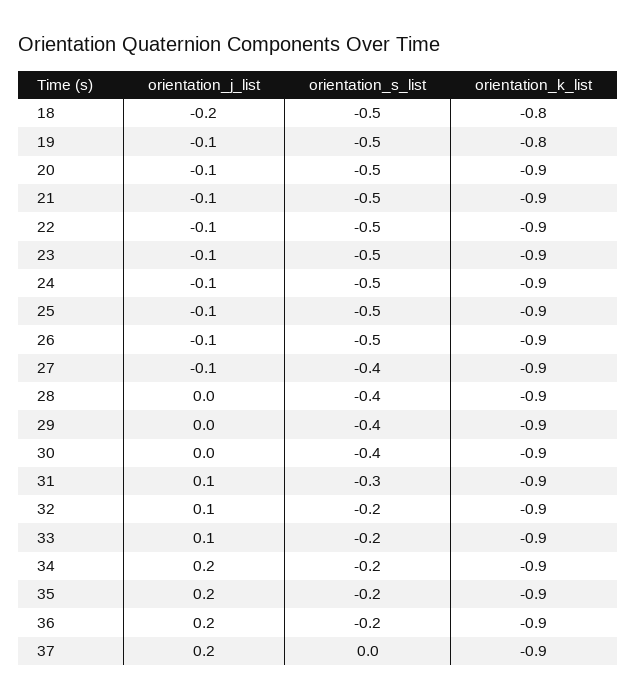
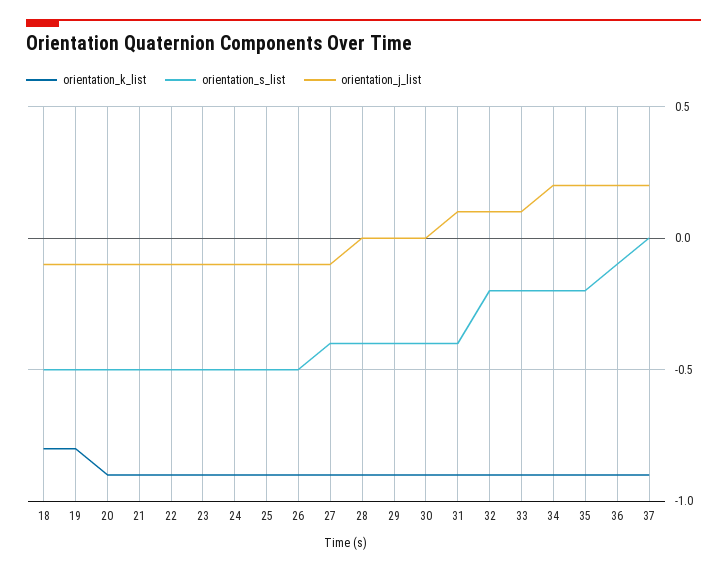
  {
    "orientation_j_list": {
-     "18": -0.2,
+     "18": -0.1,
      "19": -0.1,
      "20": -0.1,
      "21": -0.1,
      "22": -0.1,
      "23": -0.1,
      "24": -0.1,
      "25": -0.1,
      "26": -0.1,
      "27": -0.1,
      "28": 0,
      "29": 0,
      "30": 0,
      "31": 0.1,
      "32": 0.1,
      "33": 0.1,
      "34": 0.2,
      "35": 0.2,
      "36": 0.2,
      "37": 0.2
    },
    "orientation_s_list": {
      "18": -0.5,
      "19": -0.5,
      "20": -0.5,
      "21": -0.5,
      "22": -0.5,
      "23": -0.5,
      "24": -0.5,
      "25": -0.5,
      "26": -0.5,
      "27": -0.4,
      "28": -0.4,
      "29": -0.4,
      "30": -0.4,
-     "31": -0.3,
+     "31": -0.4,
      "32": -0.2,
      "33": -0.2,
      "34": -0.2,
      "35": -0.2,
-     "36": -0.2,
+     "36": -0.1,
      "37": 0
    },
    "orientation_k_list": {
      "18": -0.8,
      "19": -0.8,
      "20": -0.9,
      "21": -0.9,
      "22": -0.9,
      "23": -0.9,
      "24": -0.9,
      "25": -0.9,
      "26": -0.9,
      "27": -0.9,
      "28": -0.9,
      "29": -0.9,
      "30": -0.9,
      "31": -0.9,
      "32": -0.9,
      "33": -0.9,
      "34": -0.9,
      "35": -0.9,
      "36": -0.9,
      "37": -0.9
    }
  }

